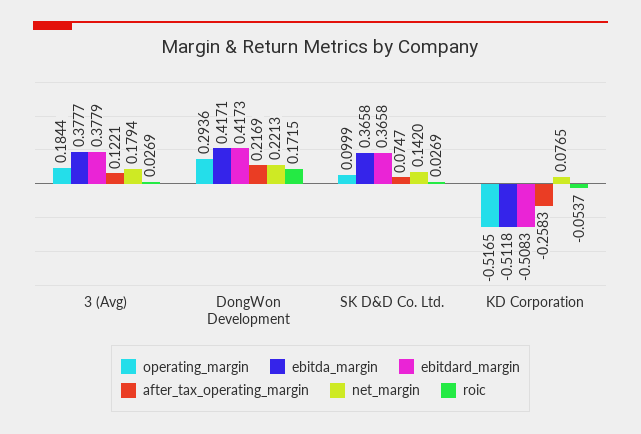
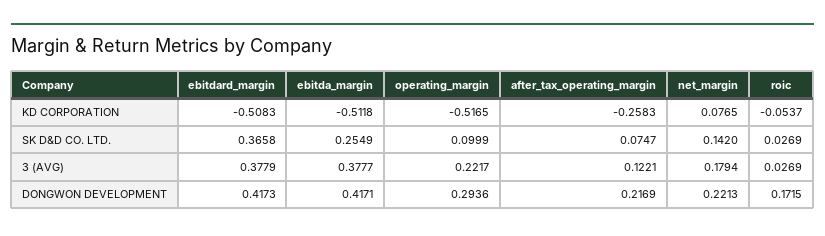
  {
    "operating_margin": {
-     "3 (Avg)": 0.1844,
+     "3 (Avg)": 0.2217,
      "DongWon Development": 0.2936,
      "SK D&D Co. Ltd.": 0.0999,
      "KD Corporation": -0.5165
    },
    "ebitda_margin": {
      "3 (Avg)": 0.3777,
      "DongWon Development": 0.4171,
-     "SK D&D Co. Ltd.": 0.3658,
+     "SK D&D Co. Ltd.": 0.2549,
      "KD Corporation": -0.5118
    },
    "ebitdard_margin": {
      "3 (Avg)": 0.3779,
      "DongWon Development": 0.4173,
      "SK D&D Co. Ltd.": 0.3658,
      "KD Corporation": -0.5083
    },
    "after_tax_operating_margin": {
      "3 (Avg)": 0.1221,
      "DongWon Development": 0.2169,
      "SK D&D Co. Ltd.": 0.0747,
      "KD Corporation": -0.2583
    },
    "net_margin": {
      "3 (Avg)": 0.1794,
      "DongWon Development": 0.2213,
      "SK D&D Co. Ltd.": 0.142,
      "KD Corporation": 0.0765
    },
    "roic": {
      "3 (Avg)": 0.0269,
      "DongWon Development": 0.1715,
      "SK D&D Co. Ltd.": 0.0269,
      "KD Corporation": -0.0537
    }
  }

